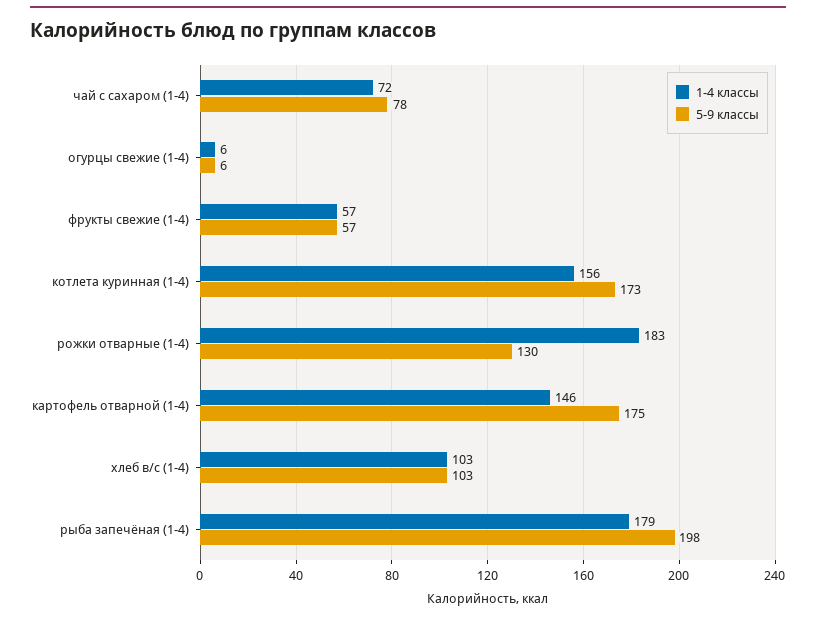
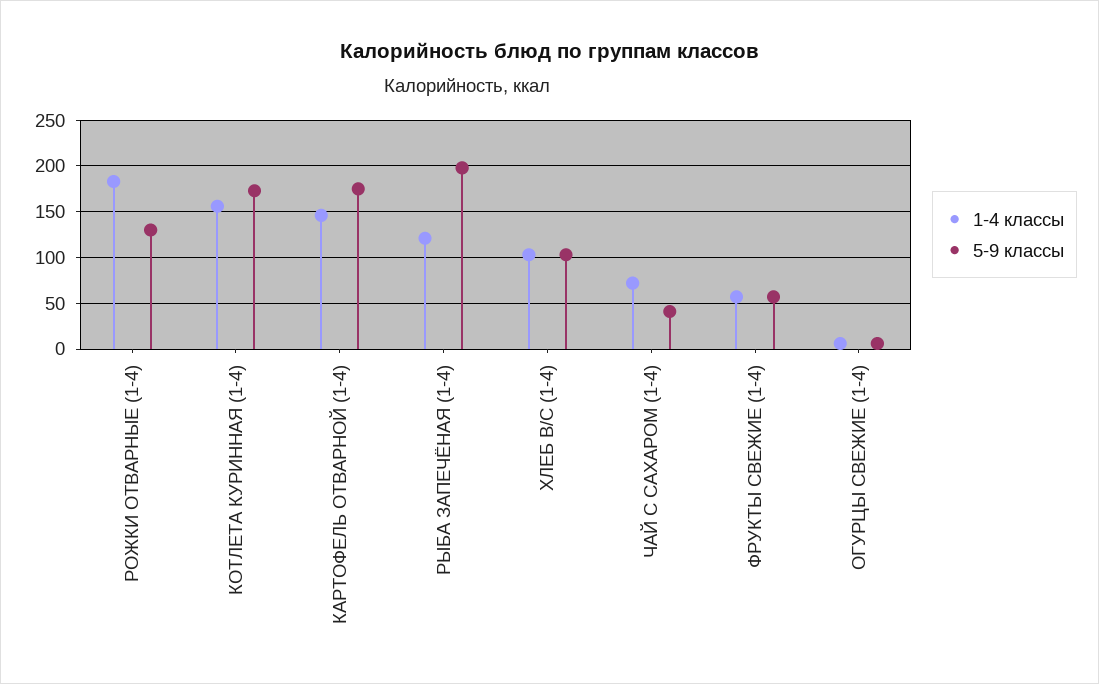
  {
    "1-4 классы": {
      "чай с сахаром (1-4)": 72,
      "огурцы свежие (1-4)": 6,
      "фрукты свежие (1-4)": 57,
      "котлета куринная (1-4)": 156,
      "рожки отварные (1-4)": 183,
      "картофель отварной (1-4)": 146,
      "хлеб в/с (1-4)": 103,
-     "рыба запечёная (1-4)": 179
+     "рыба запечёная (1-4)": 120
    },
    "5-9 классы": {
-     "чай с сахаром (1-4)": 78,
+     "чай с сахаром (1-4)": 40,
      "огурцы свежие (1-4)": 6,
      "фрукты свежие (1-4)": 57,
      "котлета куринная (1-4)": 173,
      "рожки отварные (1-4)": 130,
      "картофель отварной (1-4)": 175,
      "хлеб в/с (1-4)": 103,
      "рыба запечёная (1-4)": 198
    }
  }

